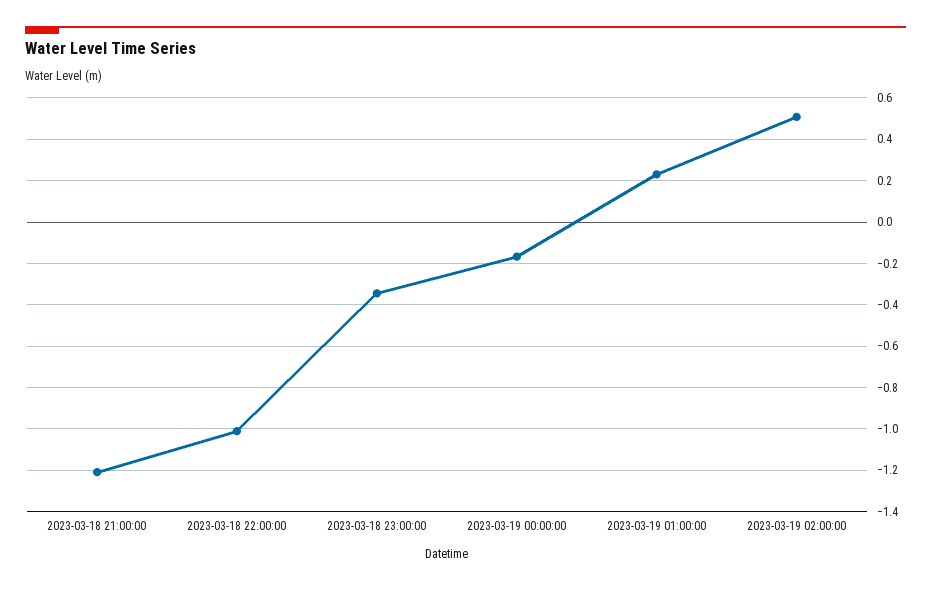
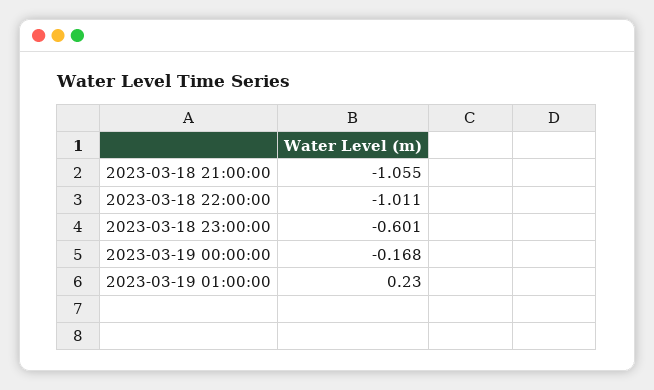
  {
-   "2023-03-18 21:00:00": -1.2,
+   "2023-03-18 21:00:00": -1.055,
    "2023-03-18 22:00:00": -1.011,
-   "2023-03-18 23:00:00": -0.35,
+   "2023-03-18 23:00:00": -0.601,
    "2023-03-19 00:00:00": -0.168,
-   "2023-03-19 01:00:00": 0.23,
+   "2023-03-19 01:00:00": 0.23
-   "2023-03-19 02:00:00": 0.5
  }

